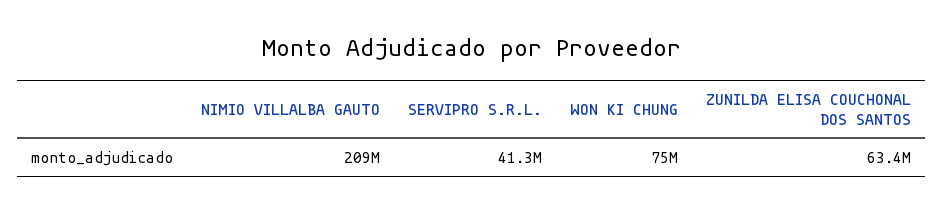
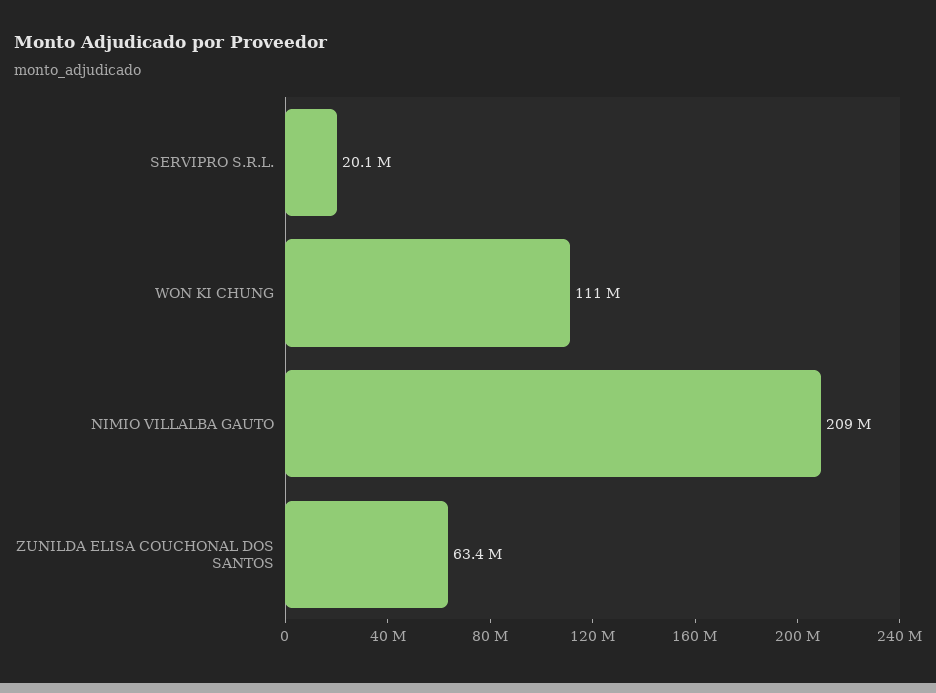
  {
    "NIMIO VILLALBA GAUTO": 209000000,
-   "SERVIPRO S.R.L.": 41300000,
+   "SERVIPRO S.R.L.": 20100000,
-   "WON KI CHUNG": 75000000,
+   "WON KI CHUNG": 111000000,
    "ZUNILDA ELISA COUCHONAL DOS SANTOS": 63400000
  }

